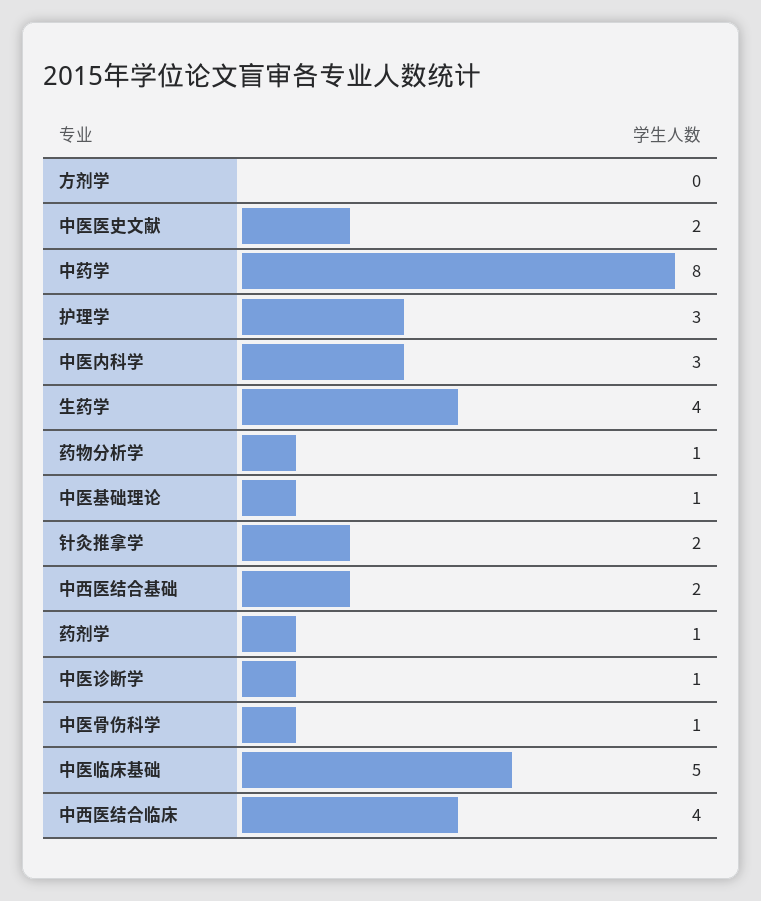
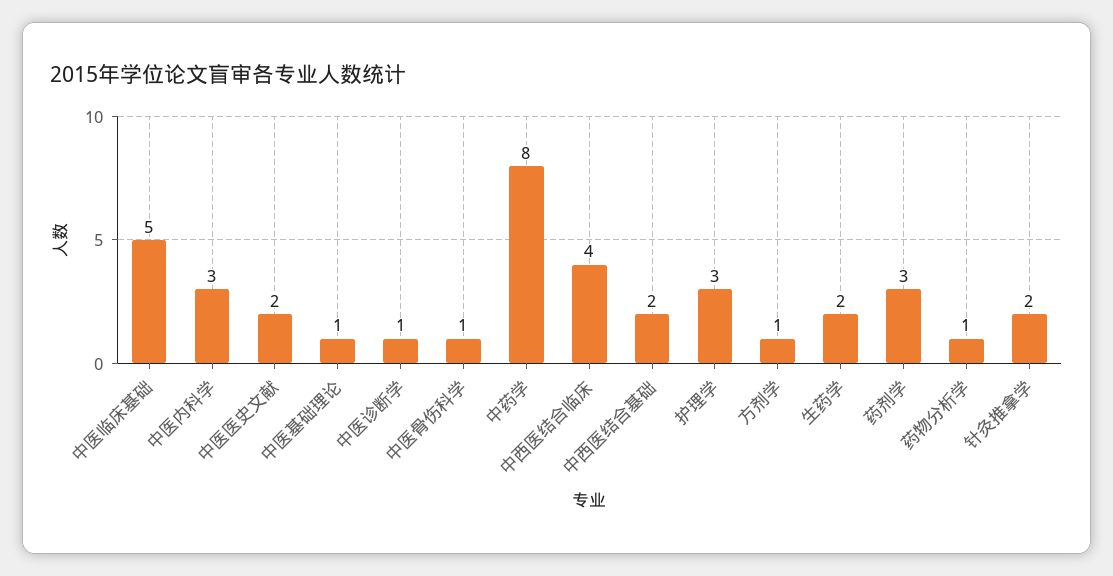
  {
-   "方剂学": 0,
+   "方剂学": 1,
    "中医医史文献": 2,
    "中药学": 8,
    "护理学": 3,
    "中医内科学": 3,
-   "生药学": 4,
+   "生药学": 2,
    "药物分析学": 1,
    "中医基础理论": 1,
    "针灸推拿学": 2,
    "中西医结合基础": 2,
-   "药剂学": 1,
+   "药剂学": 3,
    "中医诊断学": 1,
    "中医骨伤科学": 1,
    "中医临床基础": 5,
    "中西医结合临床": 4
  }

